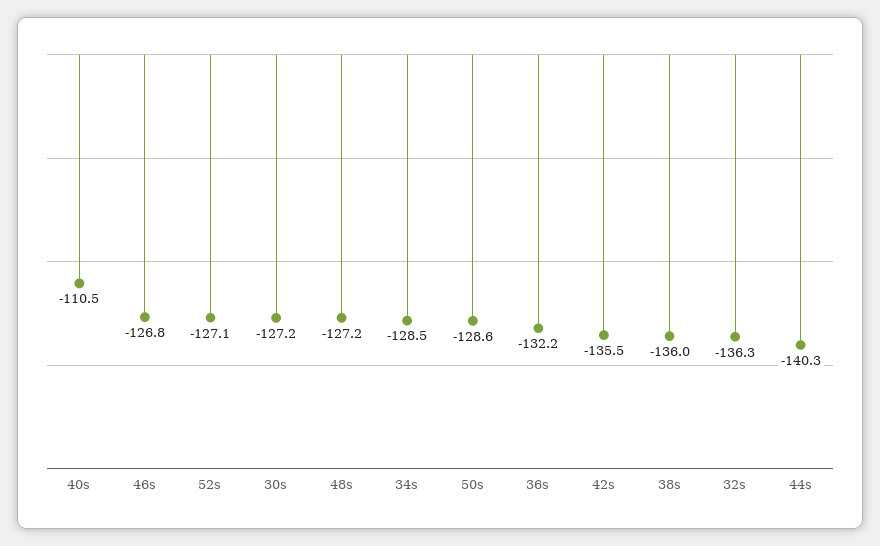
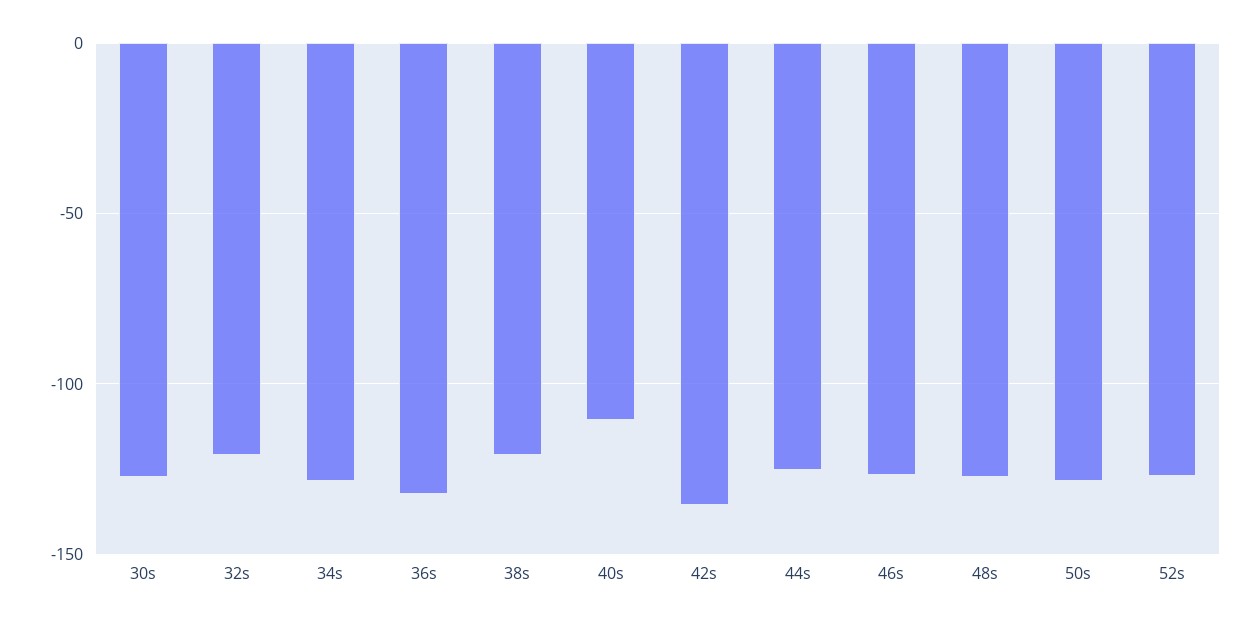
  {
    "40s": -110.5,
    "46s": -126.8,
    "52s": -127.1,
    "30s": -127.2,
    "48s": -127.2,
    "34s": -128.5,
    "50s": -128.6,
    "36s": -132.2,
    "42s": -135.5,
-   "38s": -136,
+   "38s": -120,
-   "32s": -136.3,
+   "32s": -120,
-   "44s": -140.3
+   "44s": -125
  }

